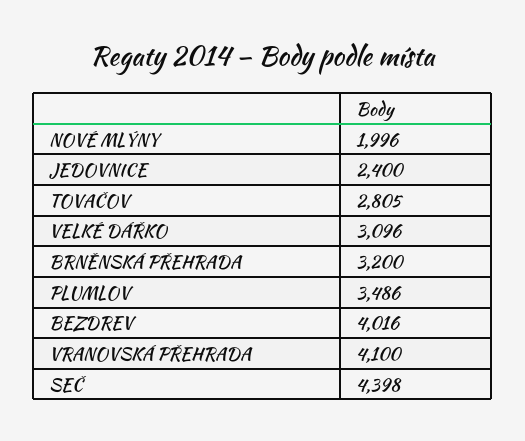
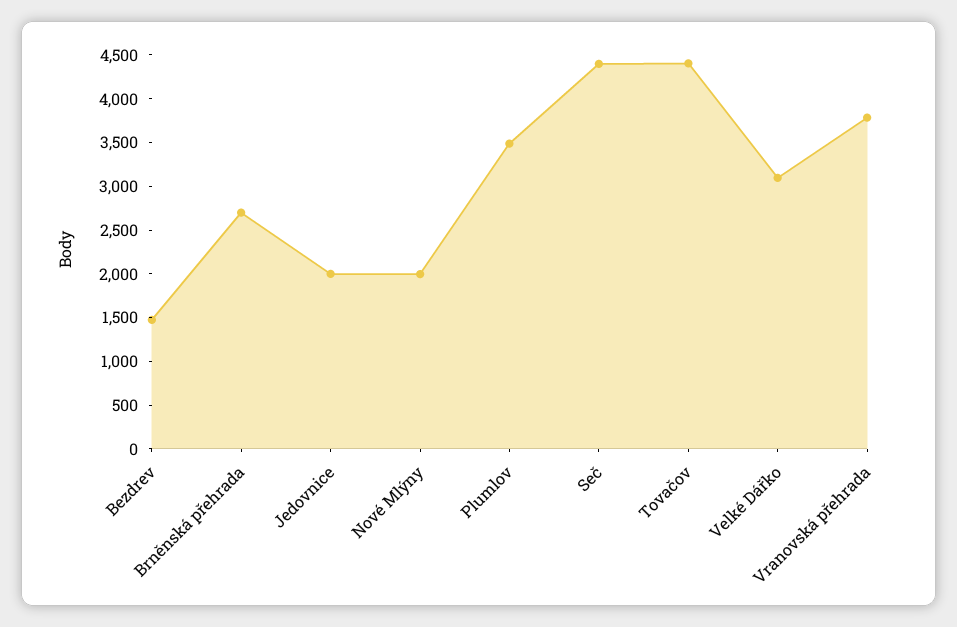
  {
    "NOVÉ MLÝNY": 1996,
-   "JEDOVNICE": 2400,
+   "JEDOVNICE": 2000,
-   "TOVAČOV": 2805,
+   "TOVAČOV": 4400,
    "VELKÉ DÁŘKO": 3096,
-   "BRNĚNSKÁ PŘEHRADA": 3200,
+   "BRNĚNSKÁ PŘEHRADA": 2700,
    "PLUMLOV": 3486,
-   "BEZDREV": 4016,
+   "BEZDREV": 1500,
-   "VRANOVSKÁ PŘEHRADA": 4100,
+   "VRANOVSKÁ PŘEHRADA": 3800,
    "SEČ": 4398
  }

